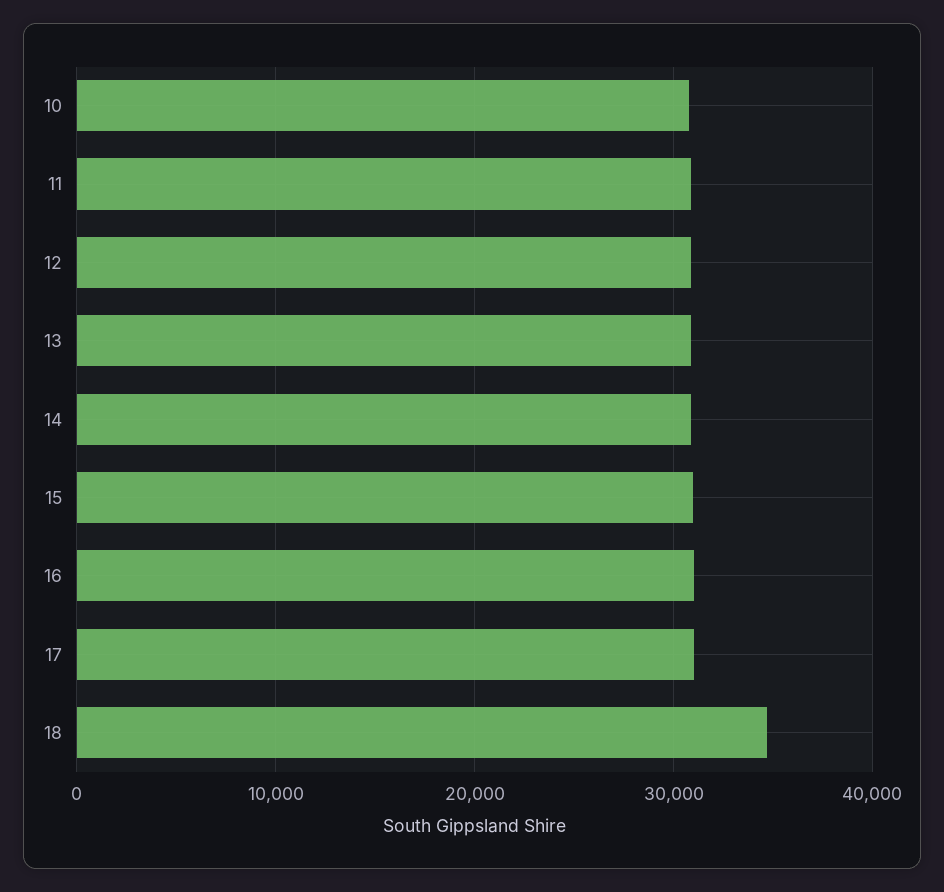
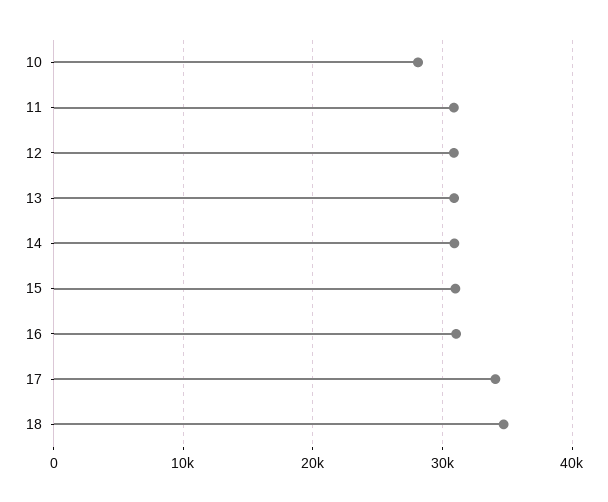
  {
-   "10": 31000,
+   "10": 28000,
    "11": 31000,
    "12": 31000,
    "13": 31000,
    "14": 31000,
    "15": 31000,
    "16": 31000,
-   "17": 31000,
+   "17": 34000,
    "18": 35000
  }

